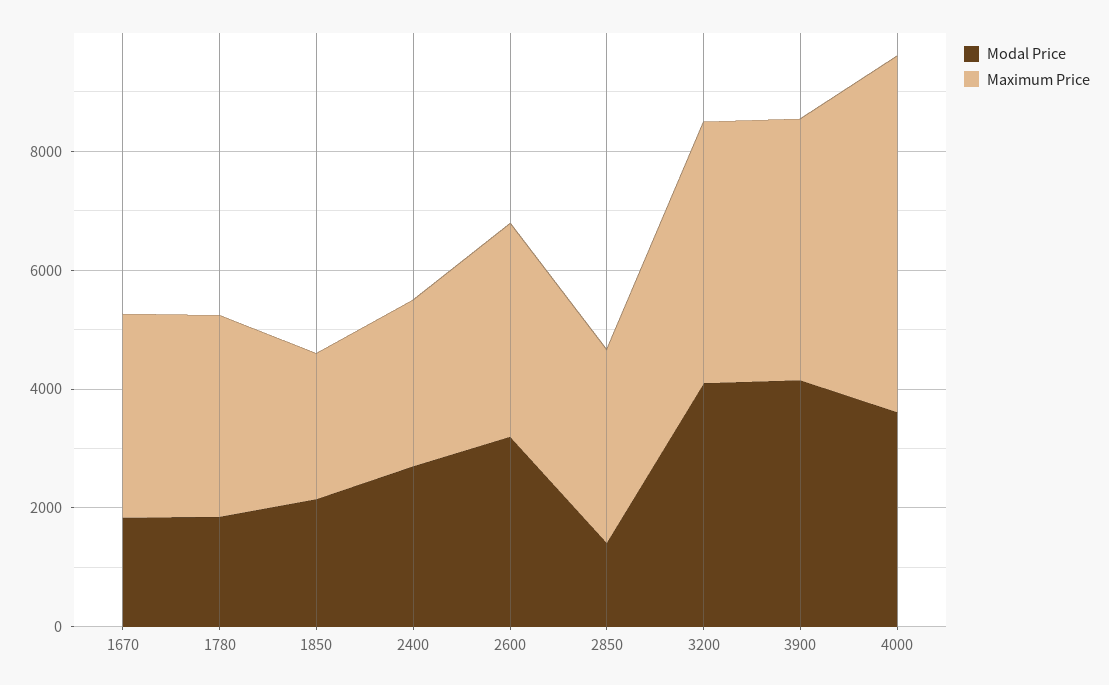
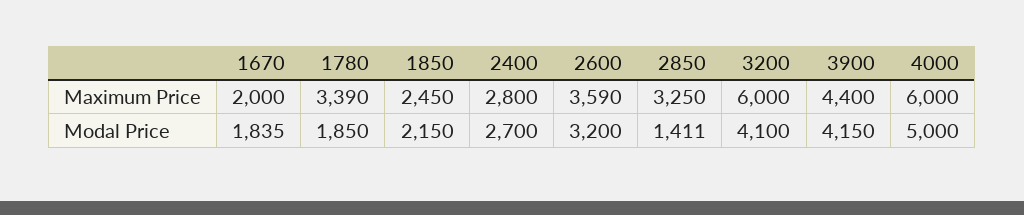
  {
    "Modal Price": {
      "1670": 1835,
      "1780": 1850,
      "1850": 2150,
      "2400": 2700,
      "2600": 3200,
      "2850": 1411,
      "3200": 4100,
      "3900": 4150,
-     "4000": 3500
+     "4000": 5000
    },
    "Maximum Price": {
-     "1670": 3500,
+     "1670": 2000,
      "1780": 3390,
      "1850": 2450,
      "2400": 2800,
      "2600": 3590,
      "2850": 3250,
-     "3200": 4500,
+     "3200": 6000,
      "3900": 4400,
      "4000": 6000
    }
  }

